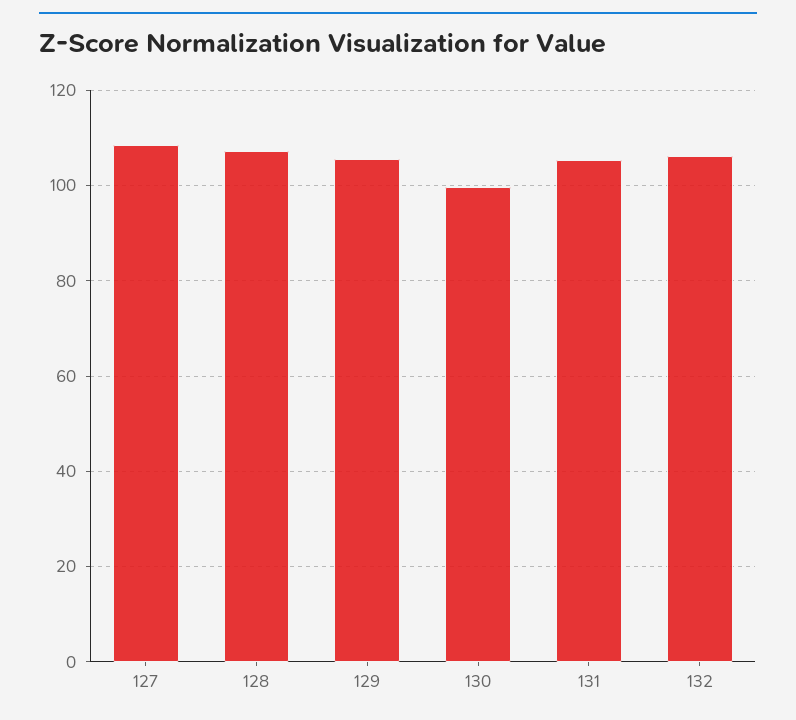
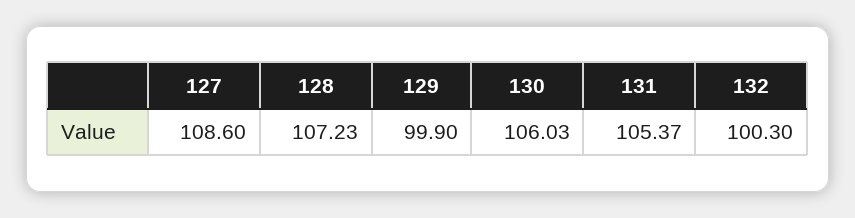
  {
    "127": 108.6,
    "128": 107.23,
-   "129": 106,
+   "129": 99.9,
-   "130": 100,
+   "130": 106.03,
    "131": 105.37,
-   "132": 106
+   "132": 100.3
  }

